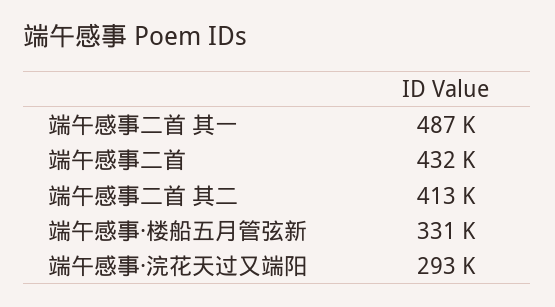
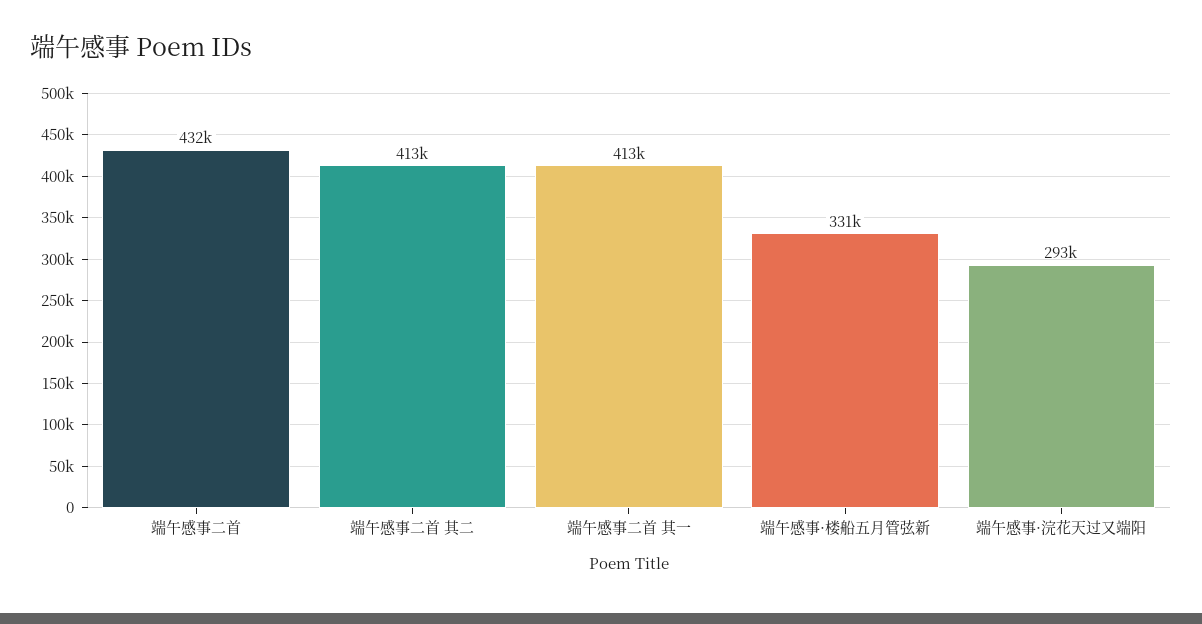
  {
-   "端午感事二首 其一": 487000,
+   "端午感事二首 其一": 413000,
    "端午感事二首": 432000,
    "端午感事二首 其二": 413000,
    "端午感事·楼船五月管弦新": 331000,
    "端午感事·浣花天过又端阳": 293000
  }

